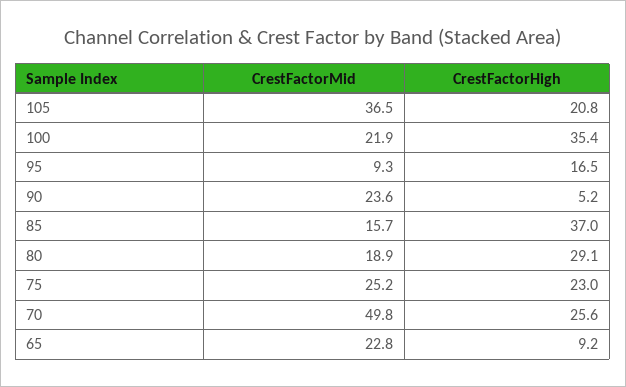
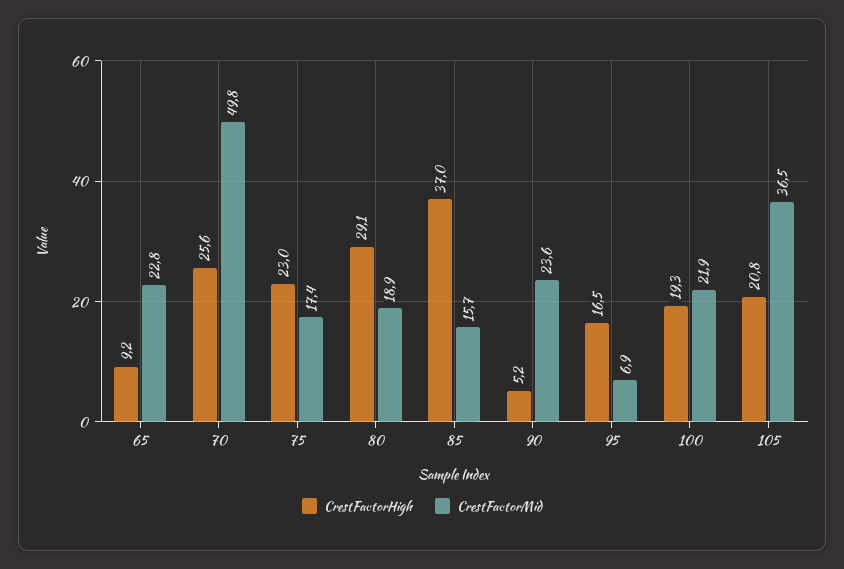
  {
    "CrestFactorMid": {
      "105": 36.5,
      "100": 21.9,
-     "95": 9.3,
+     "95": 6.9,
      "90": 23.6,
      "85": 15.7,
      "80": 18.9,
-     "75": 25.2,
+     "75": 17.4,
      "70": 49.8,
      "65": 22.8
    },
    "CrestFactorHigh": {
      "105": 20.8,
-     "100": 35.4,
+     "100": 19.3,
      "95": 16.5,
      "90": 5.2,
      "85": 37,
      "80": 29.1,
      "75": 23,
      "70": 25.6,
      "65": 9.2
    }
  }

